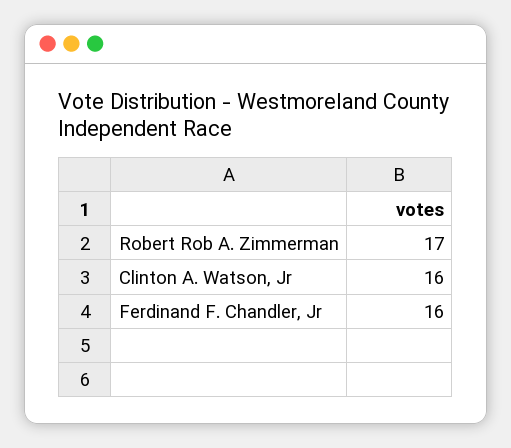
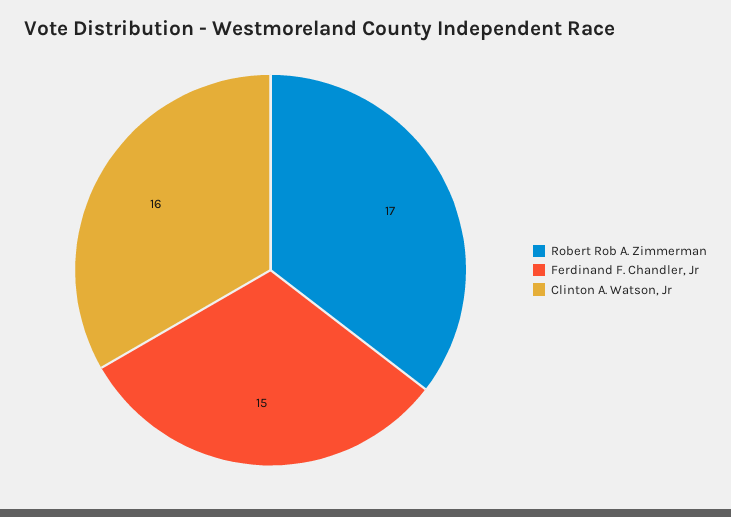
  {
    "Robert Rob A. Zimmerman": 17,
    "Clinton A. Watson, Jr": 16,
-   "Ferdinand F. Chandler, Jr": 16
+   "Ferdinand F. Chandler, Jr": 15
  }

